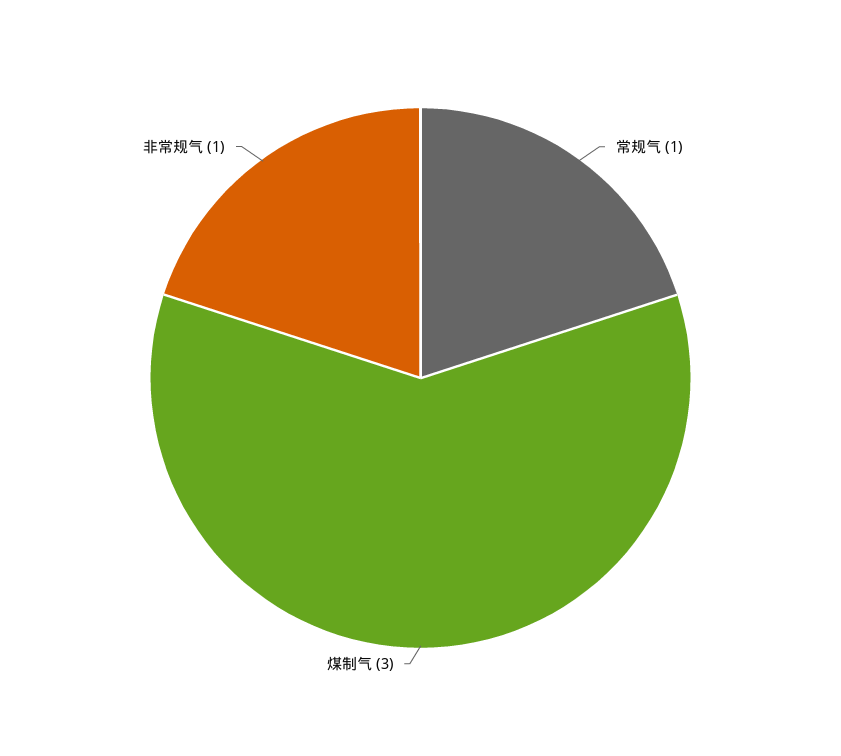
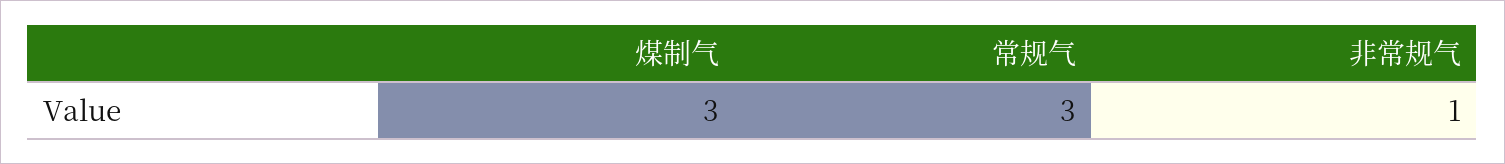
  {
-   "常规气": 1,
+   "常规气": 3,
    "煤制气": 3,
    "非常规气": 1
  }

